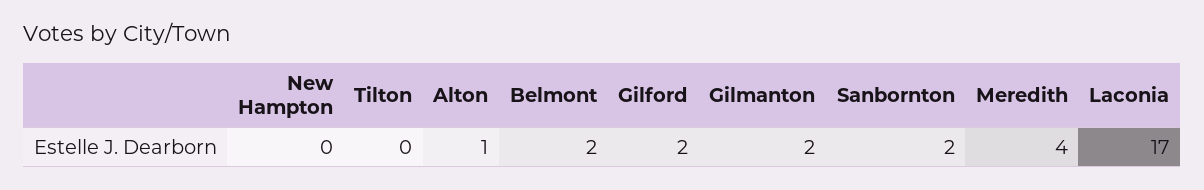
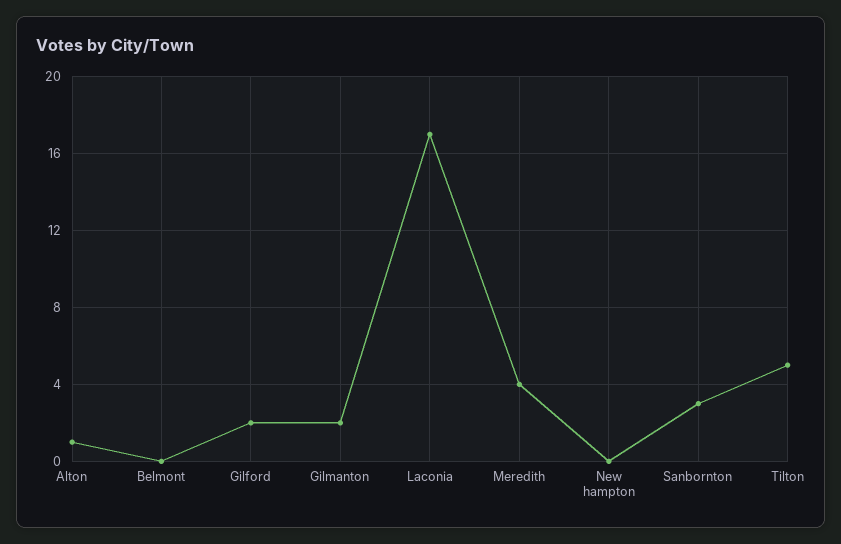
  {
    "New Hampton": 0,
-   "Tilton": 0,
+   "Tilton": 5,
    "Alton": 1,
-   "Belmont": 2,
+   "Belmont": 0,
    "Gilford": 2,
    "Gilmanton": 2,
-   "Sanbornton": 2,
+   "Sanbornton": 3,
    "Meredith": 4,
    "Laconia": 17
  }

